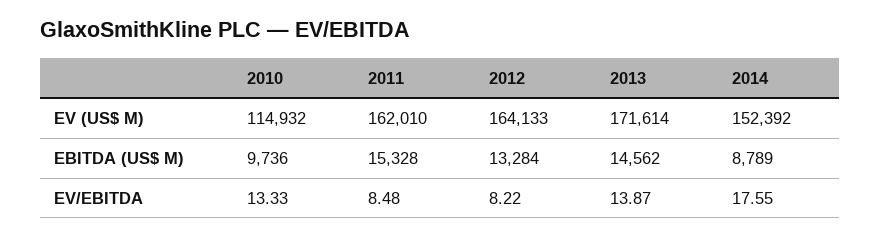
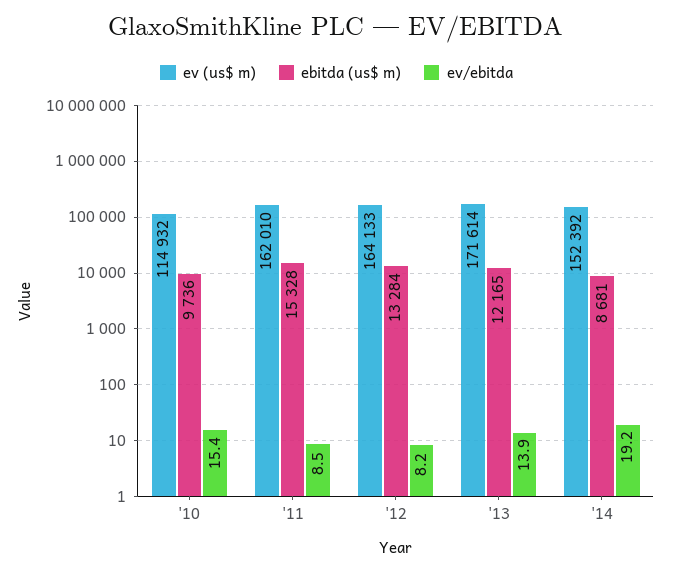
  {
    "EV (US$ M)": {
      "2010": 114932,
      "2011": 162010,
      "2012": 164133,
      "2013": 171614,
      "2014": 152392
    },
    "EBITDA (US$ M)": {
      "2010": 9736,
      "2011": 15328,
      "2012": 13284,
-     "2013": 14562,
+     "2013": 12165,
-     "2014": 8789
+     "2014": 8681
    },
    "EV/EBITDA": {
-     "2010": 13.33,
+     "2010": 15.4,
      "2011": 8.48,
      "2012": 8.22,
      "2013": 13.87,
-     "2014": 17.55
+     "2014": 19.2
    }
  }

